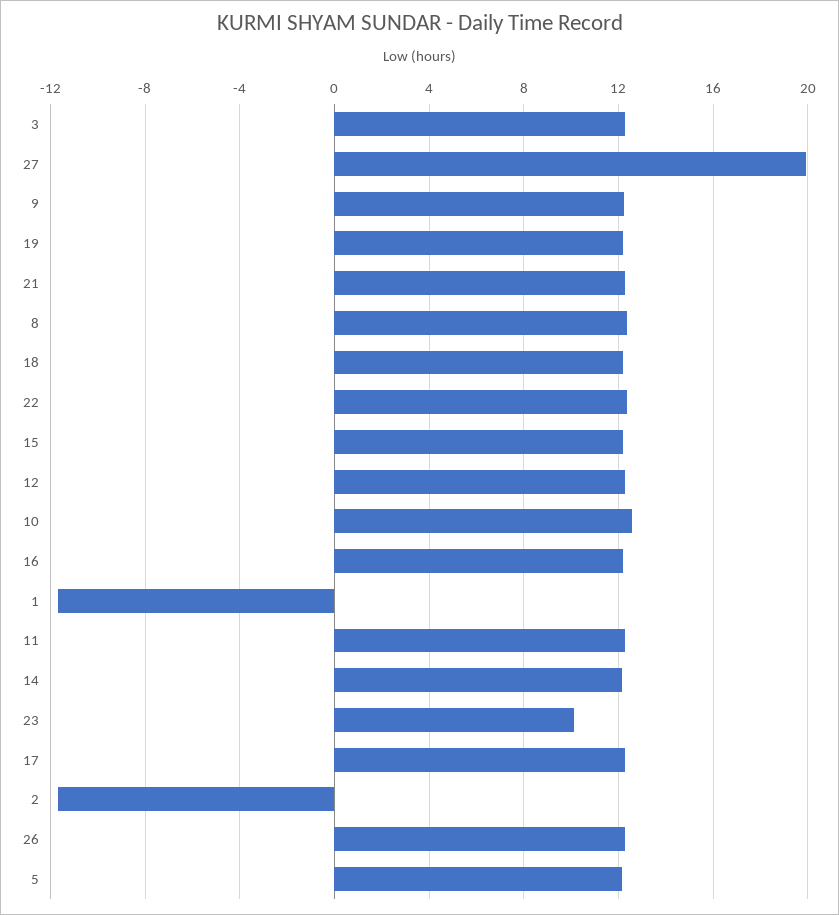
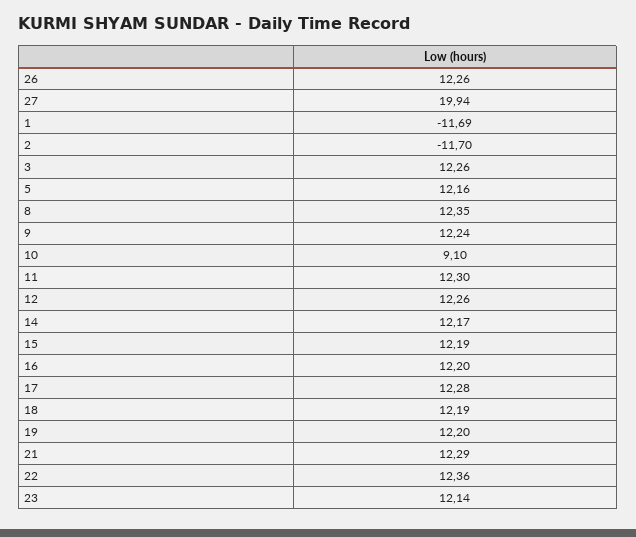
  {
    "3": 12.26,
    "27": 19.94,
    "9": 12.24,
    "19": 12.2,
    "21": 12.29,
    "8": 12.35,
    "18": 12.19,
    "22": 12.36,
    "15": 12.19,
    "12": 12.26,
-   "10": 12.5,
+   "10": 9.1,
    "16": 12.2,
    "1": -11.69,
    "11": 12.3,
    "14": 12.17,
-   "23": 10,
+   "23": 12.14,
    "17": 12.28,
    "2": -11.7,
    "26": 12.26,
    "5": 12.16
  }

